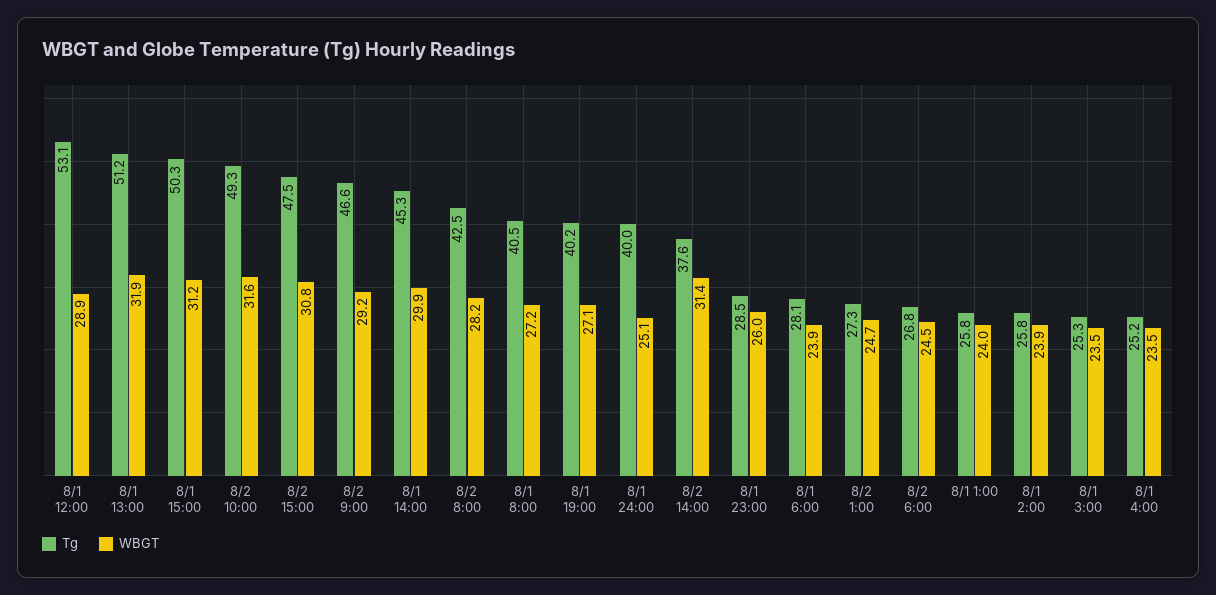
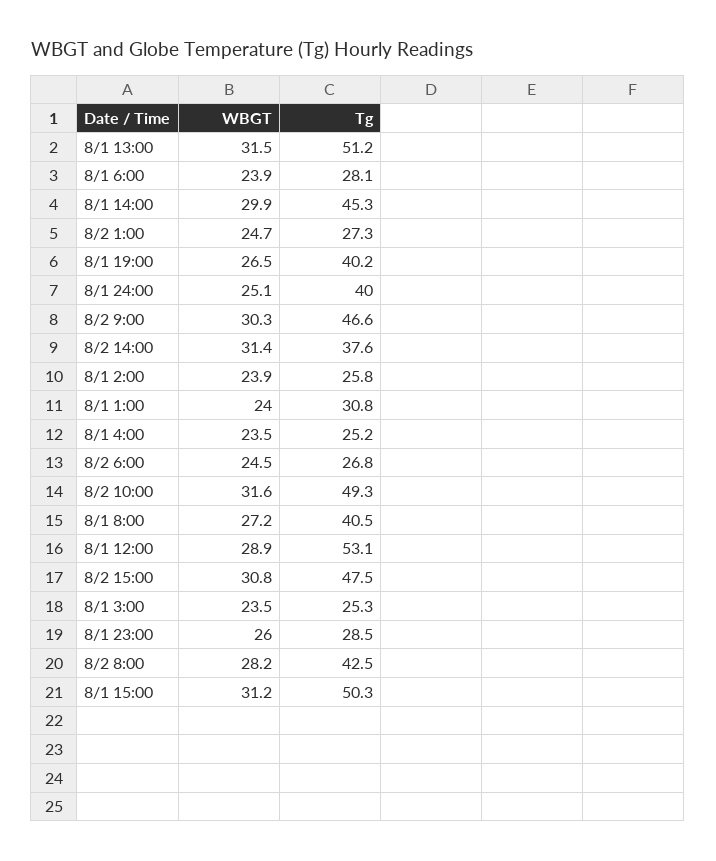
  {
    "Tg": {
      "8/1 12:00": 53.1,
      "8/1 13:00": 51.2,
      "8/1 15:00": 50.3,
      "8/2 10:00": 49.3,
      "8/2 15:00": 47.5,
      "8/2 9:00": 46.6,
      "8/1 14:00": 45.3,
      "8/2 8:00": 42.5,
      "8/1 8:00": 40.5,
      "8/1 19:00": 40.2,
      "8/1 24:00": 40,
      "8/2 14:00": 37.6,
      "8/1 23:00": 28.5,
      "8/1 6:00": 28.1,
      "8/2 1:00": 27.3,
      "8/2 6:00": 26.8,
-     "8/1 1:00": 25.8,
+     "8/1 1:00": 30.8,
      "8/1 2:00": 25.8,
      "8/1 3:00": 25.3,
      "8/1 4:00": 25.2
    },
    "WBGT": {
      "8/1 12:00": 28.9,
-     "8/1 13:00": 31.9,
+     "8/1 13:00": 31.5,
      "8/1 15:00": 31.2,
      "8/2 10:00": 31.6,
      "8/2 15:00": 30.8,
-     "8/2 9:00": 29.2,
+     "8/2 9:00": 30.3,
      "8/1 14:00": 29.9,
      "8/2 8:00": 28.2,
      "8/1 8:00": 27.2,
-     "8/1 19:00": 27.1,
+     "8/1 19:00": 26.5,
      "8/1 24:00": 25.1,
      "8/2 14:00": 31.4,
      "8/1 23:00": 26,
      "8/1 6:00": 23.9,
      "8/2 1:00": 24.7,
      "8/2 6:00": 24.5,
      "8/1 1:00": 24,
      "8/1 2:00": 23.9,
      "8/1 3:00": 23.5,
      "8/1 4:00": 23.5
    }
  }

